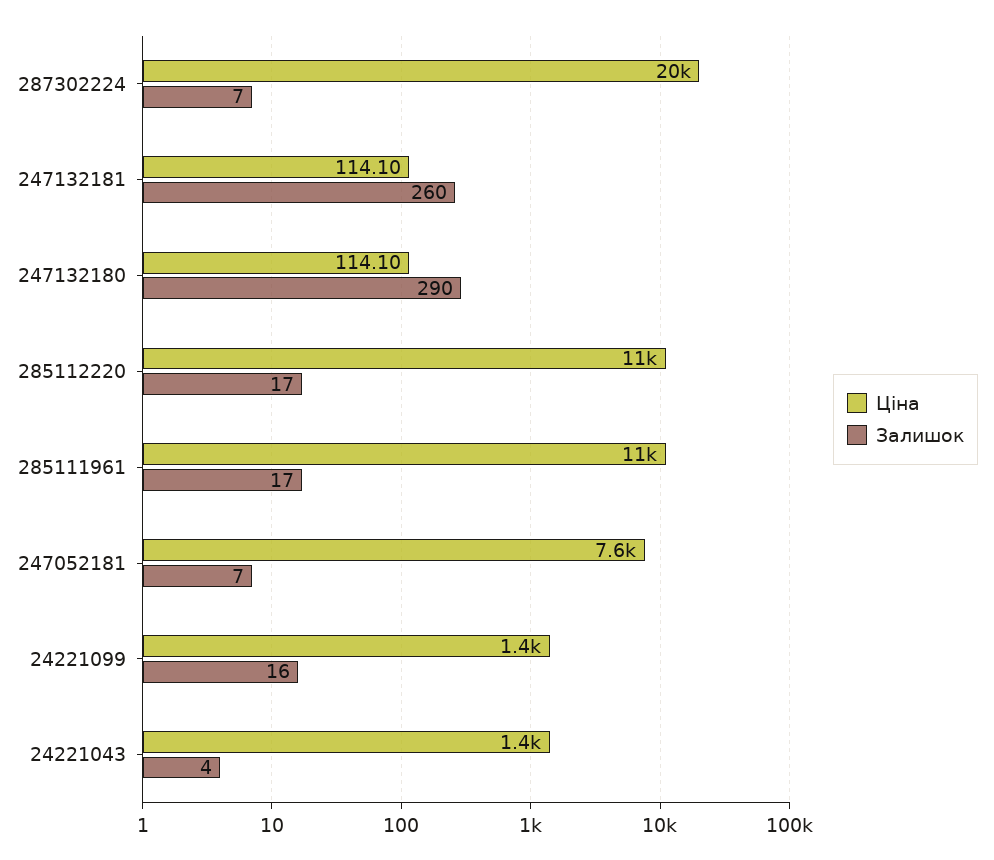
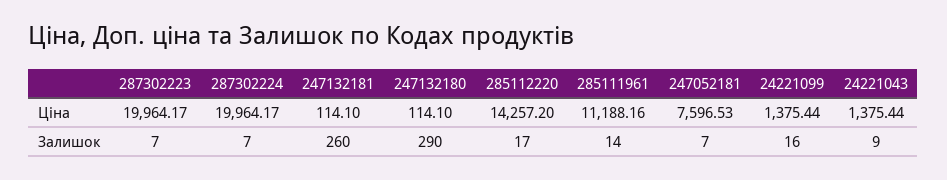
  {
    "Ціна": {
      "287302224": 19964.17,
      "247132181": 114.1,
      "247132180": 114.1,
-     "285112220": 11000,
+     "285112220": 14257.2,
      "285111961": 11188.16,
      "247052181": 7596.53,
      "24221099": 1375.44,
-     "24221043": 1375.44
+     "24221043": 1375.44,
+     "287302223": 19964.17
    },
    "Залишок": {
      "287302224": 7,
      "247132181": 260,
      "247132180": 290,
      "285112220": 17,
-     "285111961": 17,
+     "285111961": 14,
      "247052181": 7,
      "24221099": 16,
-     "24221043": 4
+     "24221043": 9,
+     "287302223": 7
    }
  }

